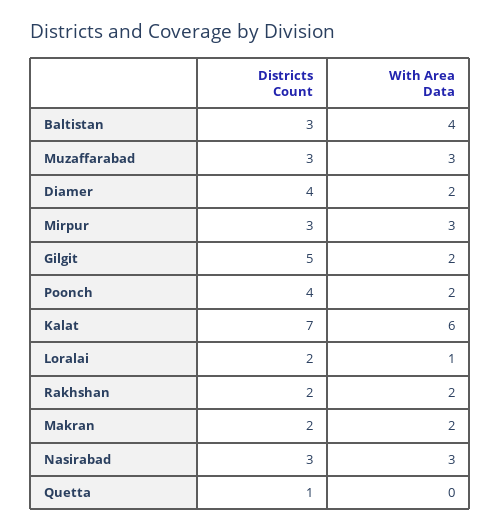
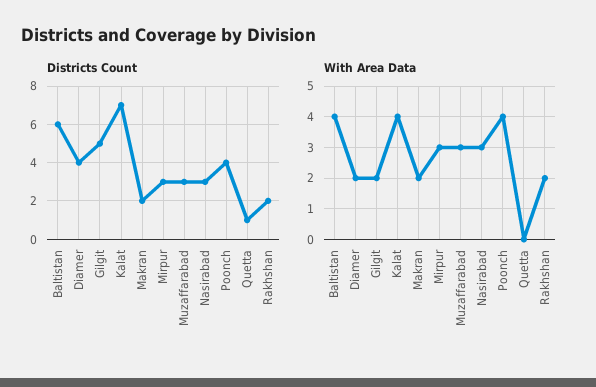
  {
    "Districts Count": {
-     "Baltistan": 3,
+     "Baltistan": 6,
      "Muzaffarabad": 3,
      "Diamer": 4,
      "Mirpur": 3,
      "Gilgit": 5,
      "Poonch": 4,
      "Kalat": 7,
-     "Loralai": 2,
      "Rakhshan": 2,
      "Makran": 2,
      "Nasirabad": 3,
      "Quetta": 1
    },
    "With Area Data": {
      "Baltistan": 4,
      "Muzaffarabad": 3,
      "Diamer": 2,
      "Mirpur": 3,
      "Gilgit": 2,
-     "Poonch": 2,
+     "Poonch": 4,
-     "Kalat": 6,
+     "Kalat": 4,
-     "Loralai": 1,
      "Rakhshan": 2,
      "Makran": 2,
      "Nasirabad": 3,
      "Quetta": 0
    }
  }

